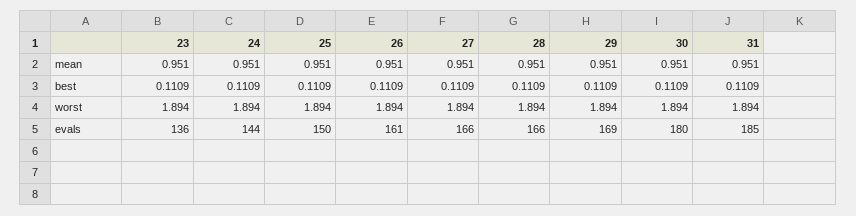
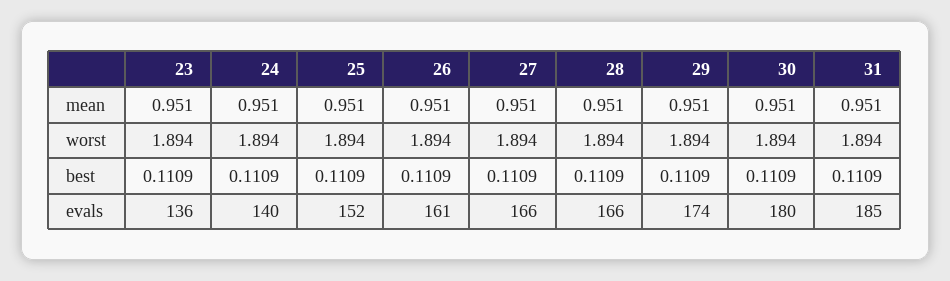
  {
    "23": {
      "mean": 0.951,
      "best": 0.1109,
      "worst": 1.894,
      "evals": 136
    },
    "24": {
      "mean": 0.951,
      "best": 0.1109,
      "worst": 1.894,
-     "evals": 144
+     "evals": 140
    },
    "25": {
      "mean": 0.951,
      "best": 0.1109,
      "worst": 1.894,
-     "evals": 150
+     "evals": 152
    },
    "26": {
      "mean": 0.951,
      "best": 0.1109,
      "worst": 1.894,
      "evals": 161
    },
    "27": {
      "mean": 0.951,
      "best": 0.1109,
      "worst": 1.894,
      "evals": 166
    },
    "28": {
      "mean": 0.951,
      "best": 0.1109,
      "worst": 1.894,
      "evals": 166
    },
    "29": {
      "mean": 0.951,
      "best": 0.1109,
      "worst": 1.894,
-     "evals": 169
+     "evals": 174
    },
    "30": {
      "mean": 0.951,
      "best": 0.1109,
      "worst": 1.894,
      "evals": 180
    },
    "31": {
      "mean": 0.951,
      "best": 0.1109,
      "worst": 1.894,
      "evals": 185
    }
  }

